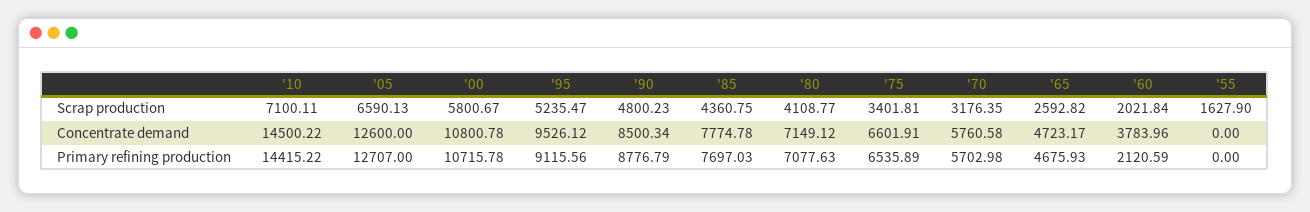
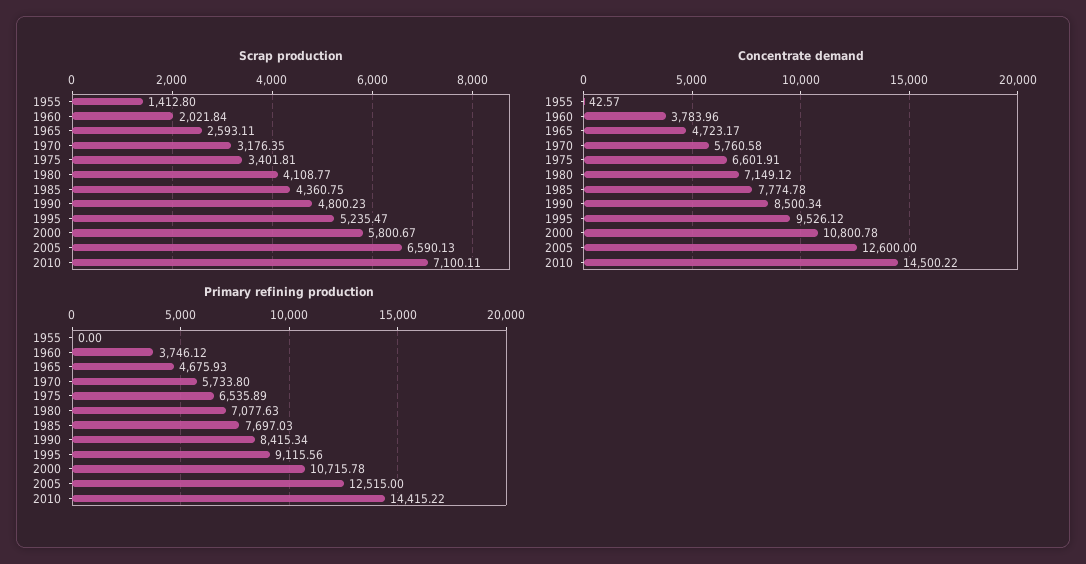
  {
    "Scrap production": {
      "'10": 7100.11,
      "'05": 6590.13,
      "'00": 5800.67,
      "'95": 5235.47,
      "'90": 4800.23,
      "'85": 4360.75,
      "'80": 4108.77,
      "'75": 3401.81,
      "'70": 3176.35,
-     "'65": 2592.82,
+     "'65": 2593.11,
      "'60": 2021.84,
-     "'55": 1627.9
+     "'55": 1412.8
    },
    "Concentrate demand": {
      "'10": 14500.22,
      "'05": 12600,
      "'00": 10800.78,
      "'95": 9526.12,
      "'90": 8500.34,
      "'85": 7774.78,
      "'80": 7149.12,
      "'75": 6601.91,
      "'70": 5760.58,
      "'65": 4723.17,
      "'60": 3783.96,
-     "'55": 0
+     "'55": 42.57
    },
    "Primary refining production": {
      "'10": 14415.22,
-     "'05": 12707,
+     "'05": 12515,
      "'00": 10715.78,
      "'95": 9115.56,
-     "'90": 8776.79,
+     "'90": 8415.34,
      "'85": 7697.03,
      "'80": 7077.63,
      "'75": 6535.89,
-     "'70": 5702.98,
+     "'70": 5733.8,
      "'65": 4675.93,
-     "'60": 2120.59,
+     "'60": 3746.12,
      "'55": 0
    }
  }

